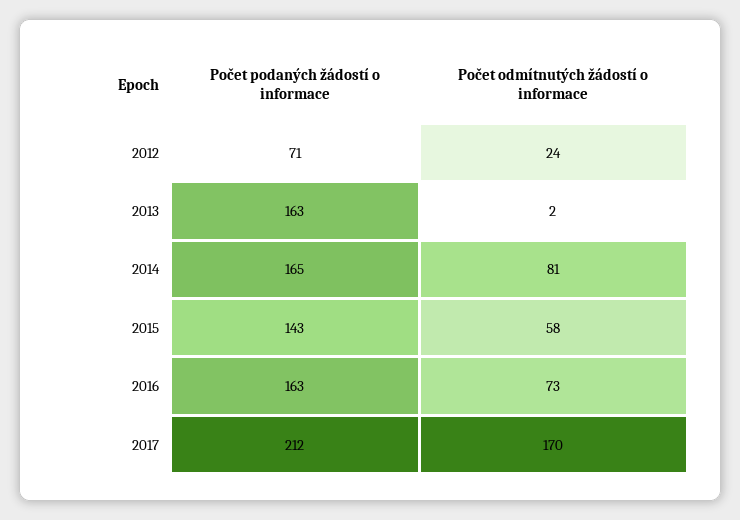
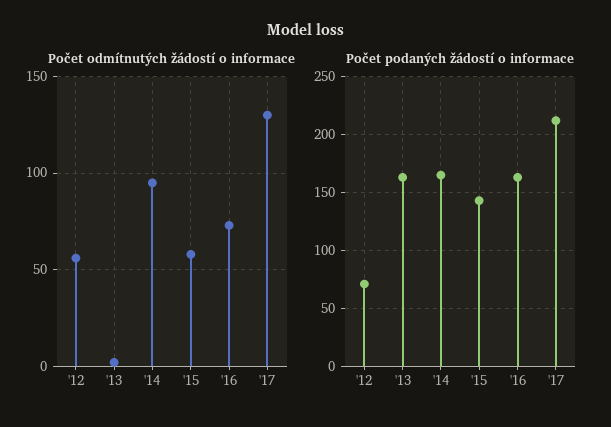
  {
    "Počet podaných žádostí o informace": {
      "2012": 71,
      "2013": 163,
      "2014": 165,
      "2015": 143,
      "2016": 163,
      "2017": 212
    },
    "Počet odmítnutých žádostí o informace": {
-     "2012": 24,
+     "2012": 55,
      "2013": 2,
-     "2014": 81,
+     "2014": 95,
      "2015": 58,
      "2016": 73,
-     "2017": 170
+     "2017": 130
    }
  }

